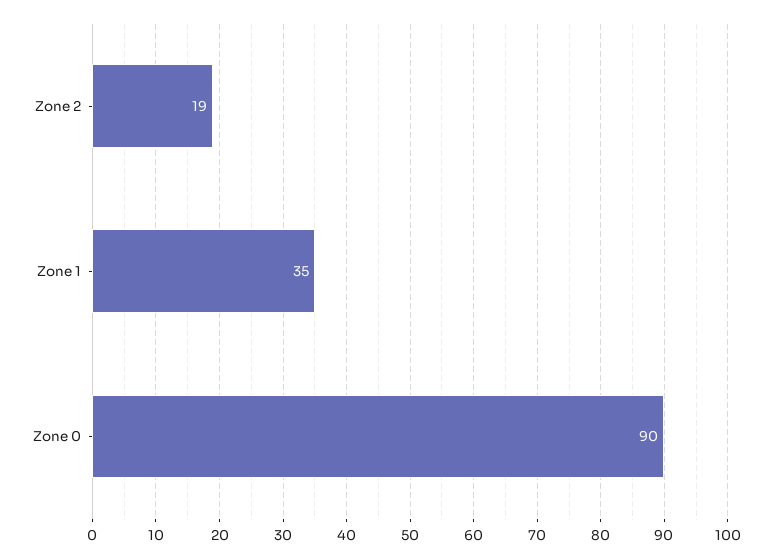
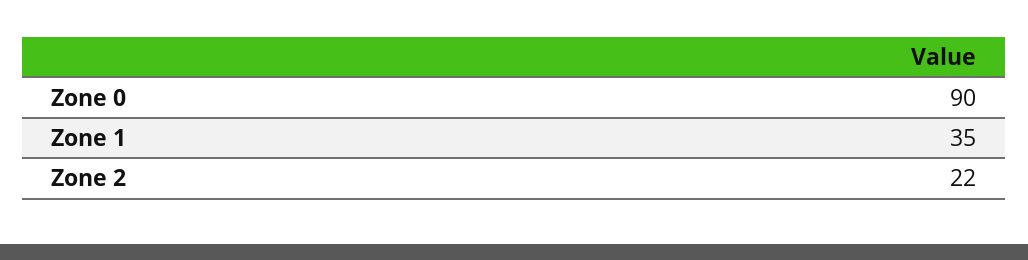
  {
-   "Zone 2": 19,
+   "Zone 2": 22,
    "Zone 1": 35,
    "Zone 0": 90
  }

